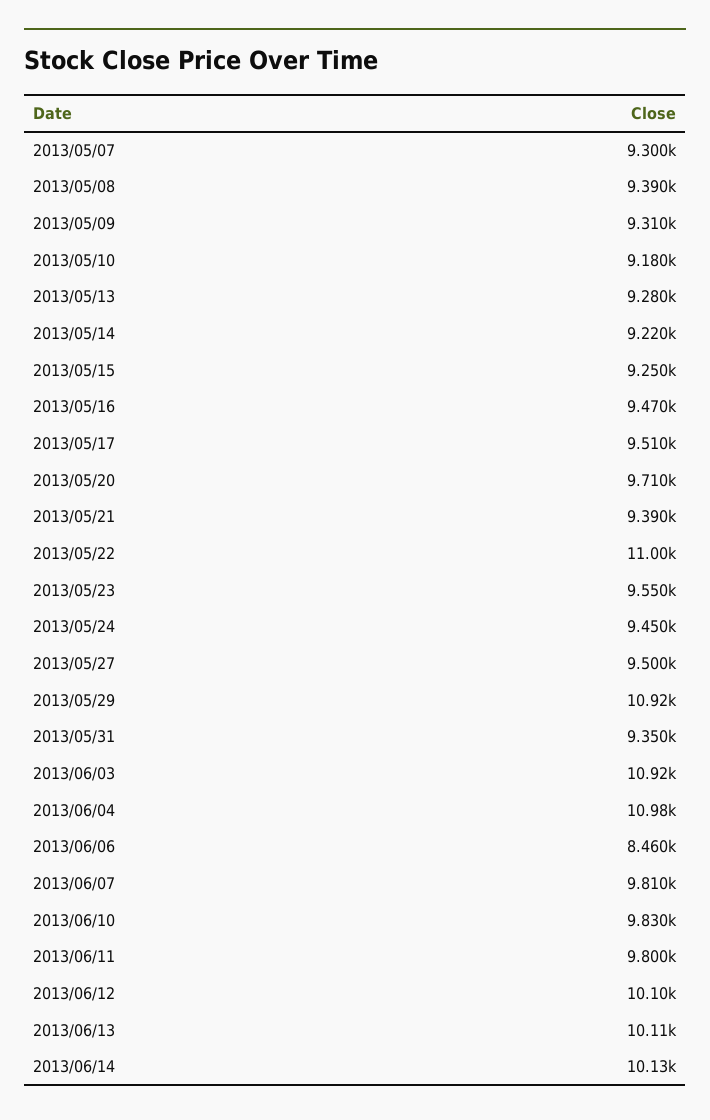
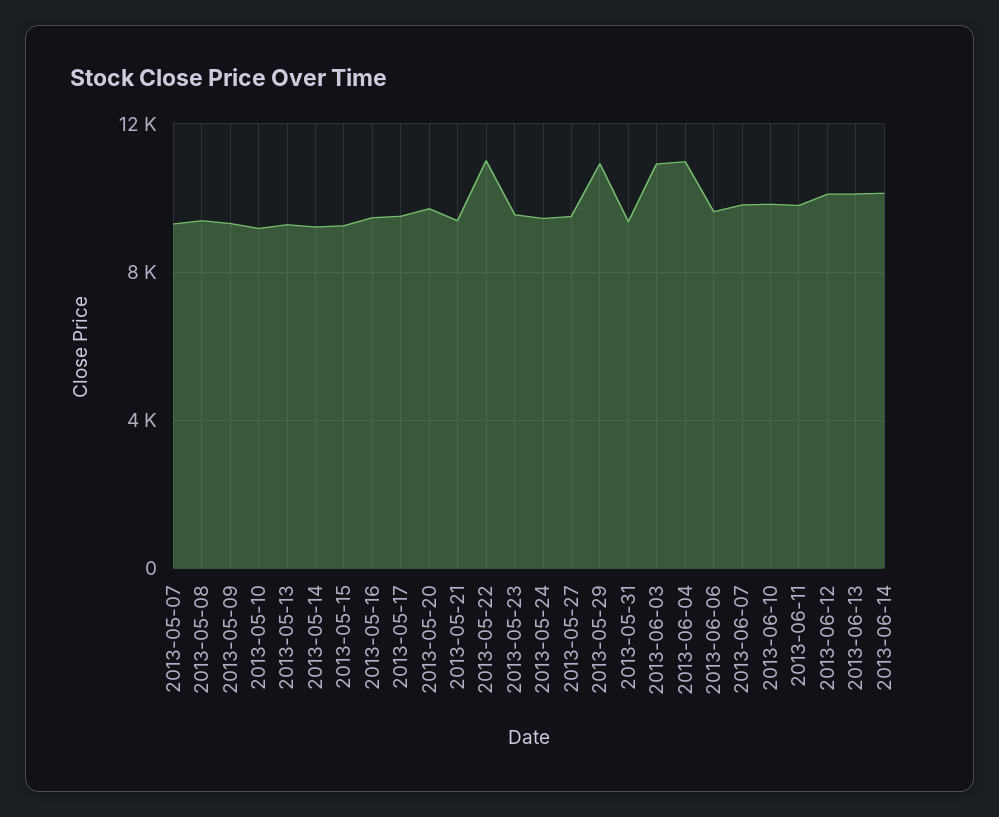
  {
    "2013/05/07": 9300,
    "2013/05/08": 9390,
    "2013/05/09": 9310,
    "2013/05/10": 9180,
    "2013/05/13": 9280,
    "2013/05/14": 9220,
    "2013/05/15": 9250,
    "2013/05/16": 9470,
    "2013/05/17": 9510,
    "2013/05/20": 9710,
    "2013/05/21": 9390,
    "2013/05/22": 11000,
    "2013/05/23": 9550,
    "2013/05/24": 9450,
    "2013/05/27": 9500,
    "2013/05/29": 10920,
    "2013/05/31": 9350,
    "2013/06/03": 10920,
    "2013/06/04": 10980,
-   "2013/06/06": 8460,
+   "2013/06/06": 9500,
    "2013/06/07": 9810,
    "2013/06/10": 9830,
    "2013/06/11": 9800,
    "2013/06/12": 10100,
    "2013/06/13": 10110,
    "2013/06/14": 10130
  }

